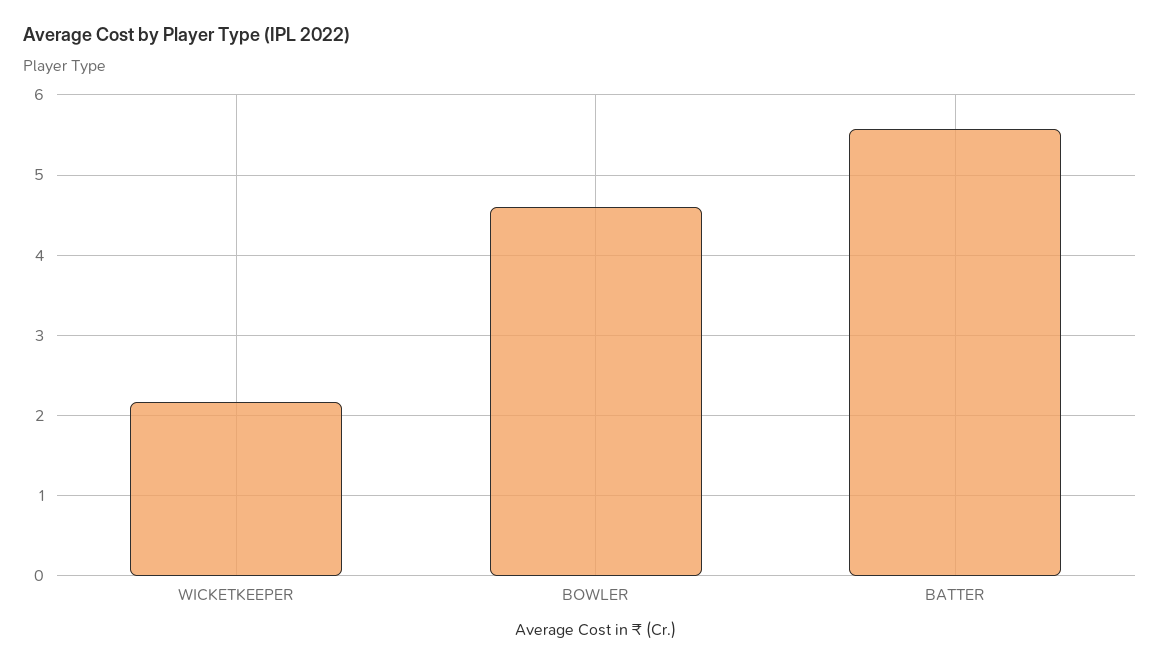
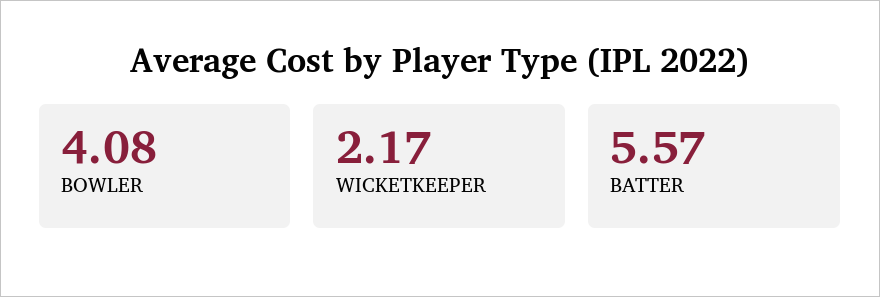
  {
    "WICKETKEEPER": 2.17,
-   "BOWLER": 4.6,
+   "BOWLER": 4.08,
    "BATTER": 5.57
  }

